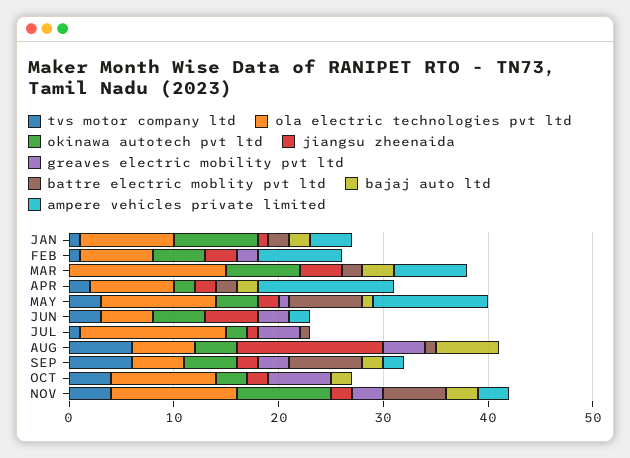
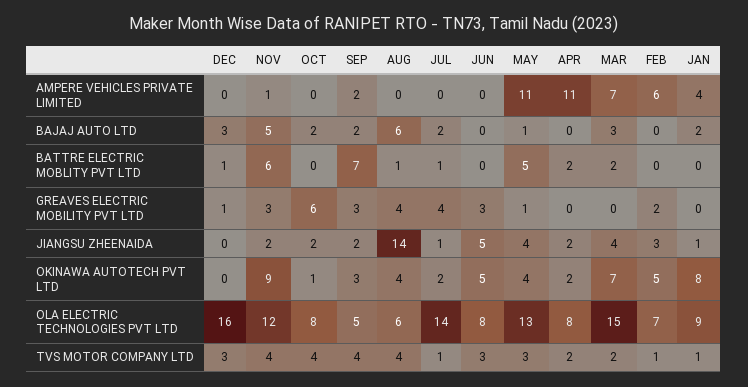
  {
    "tvs motor company ltd": {
      "JAN": 1,
      "FEB": 1,
-     "MAR": 0,
+     "MAR": 2,
      "APR": 2,
      "MAY": 3,
      "JUN": 3,
      "JUL": 1,
-     "AUG": 6,
+     "AUG": 4,
-     "SEP": 6,
+     "SEP": 4,
      "OCT": 4,
-     "NOV": 4
+     "NOV": 4,
+     "DEC": 3
    },
    "ola electric technologies pvt ltd": {
      "JAN": 9,
      "FEB": 7,
      "MAR": 15,
      "APR": 8,
-     "MAY": 11,
+     "MAY": 13,
-     "JUN": 5,
+     "JUN": 8,
      "JUL": 14,
      "AUG": 6,
      "SEP": 5,
-     "OCT": 10,
+     "OCT": 8,
-     "NOV": 12
+     "NOV": 12,
+     "DEC": 16
    },
    "okinawa autotech pvt ltd": {
      "JAN": 8,
      "FEB": 5,
      "MAR": 7,
      "APR": 2,
      "MAY": 4,
      "JUN": 5,
      "JUL": 2,
      "AUG": 4,
-     "SEP": 5,
+     "SEP": 3,
-     "OCT": 3,
+     "OCT": 1,
-     "NOV": 9
+     "NOV": 9,
+     "DEC": 0
    },
    "jiangsu zheenaida": {
      "JAN": 1,
      "FEB": 3,
      "MAR": 4,
      "APR": 2,
-     "MAY": 2,
+     "MAY": 4,
      "JUN": 5,
      "JUL": 1,
      "AUG": 14,
      "SEP": 2,
      "OCT": 2,
-     "NOV": 2
+     "NOV": 2,
+     "DEC": 0
    },
    "greaves electric mobility pvt ltd": {
      "JAN": 0,
      "FEB": 2,
      "MAR": 0,
      "APR": 0,
      "MAY": 1,
      "JUN": 3,
      "JUL": 4,
      "AUG": 4,
      "SEP": 3,
      "OCT": 6,
-     "NOV": 3
+     "NOV": 3,
+     "DEC": 1
    },
    "battre electric moblity pvt ltd": {
-     "JAN": 2,
+     "JAN": 0,
      "FEB": 0,
      "MAR": 2,
      "APR": 2,
-     "MAY": 7,
+     "MAY": 5,
      "JUN": 0,
      "JUL": 1,
      "AUG": 1,
      "SEP": 7,
      "OCT": 0,
-     "NOV": 6
+     "NOV": 6,
+     "DEC": 1
    },
    "bajaj auto ltd": {
      "JAN": 2,
      "FEB": 0,
      "MAR": 3,
-     "APR": 2,
+     "APR": 0,
      "MAY": 1,
      "JUN": 0,
-     "JUL": 0,
+     "JUL": 2,
      "AUG": 6,
      "SEP": 2,
      "OCT": 2,
-     "NOV": 3
+     "NOV": 5,
+     "DEC": 3
    },
    "ampere vehicles private limited": {
      "JAN": 4,
-     "FEB": 8,
+     "FEB": 6,
      "MAR": 7,
-     "APR": 13,
+     "APR": 11,
      "MAY": 11,
-     "JUN": 2,
+     "JUN": 0,
      "JUL": 0,
      "AUG": 0,
      "SEP": 2,
      "OCT": 0,
-     "NOV": 3
+     "NOV": 1,
+     "DEC": 0
    }
  }

